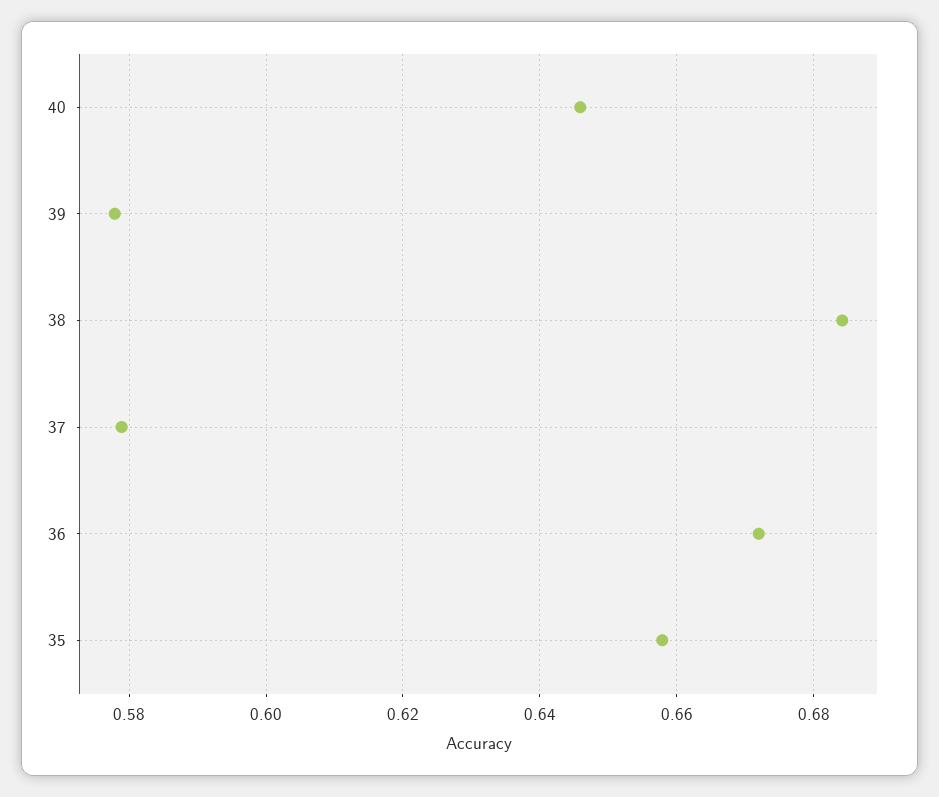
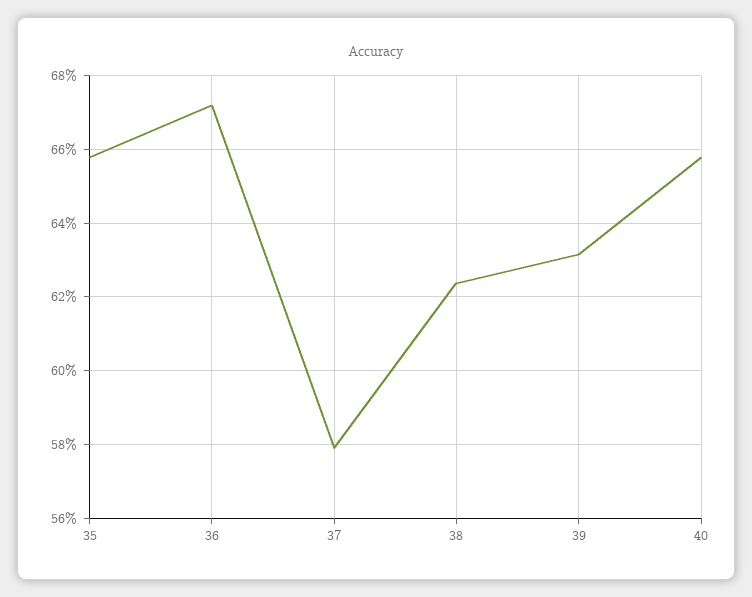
  {
-   "40": 0.646,
+   "40": 0.658,
-   "39": 0.578,
+   "39": 0.632,
-   "38": 0.684,
+   "38": 0.624,
    "37": 0.578,
    "36": 0.672,
    "35": 0.658
  }

